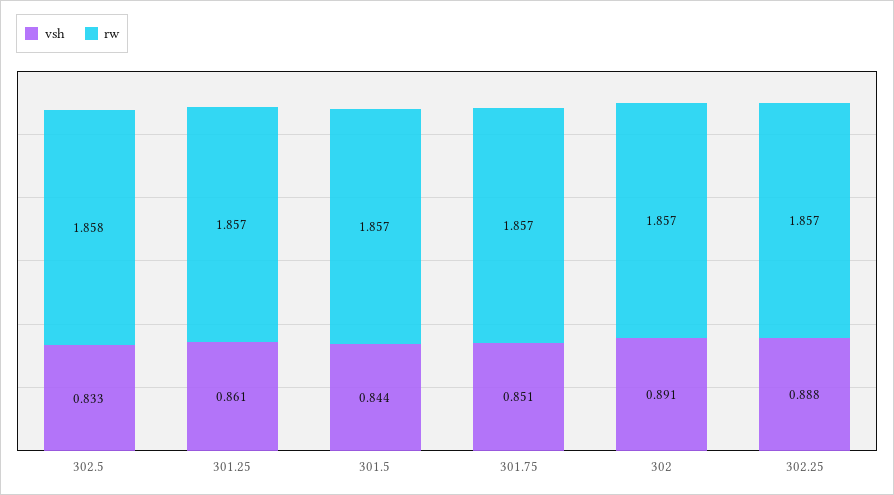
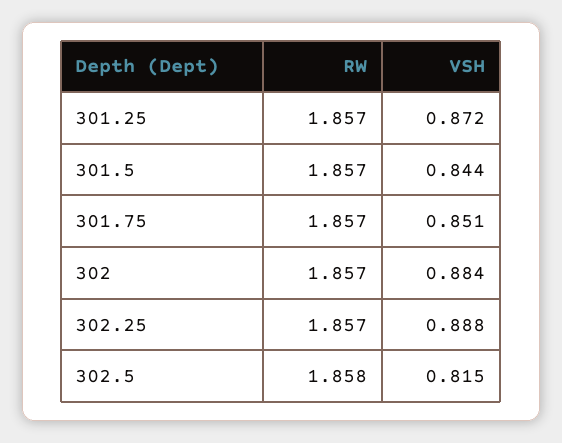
  {
    "vsh": {
-     "302.5": 0.833,
+     "302.5": 0.815,
-     "301.25": 0.861,
+     "301.25": 0.872,
      "301.5": 0.844,
      "301.75": 0.851,
-     "302": 0.891,
+     "302": 0.884,
      "302.25": 0.888
    },
    "rw": {
      "302.5": 1.858,
      "301.25": 1.857,
      "301.5": 1.857,
      "301.75": 1.857,
      "302": 1.857,
      "302.25": 1.857
    }
  }

